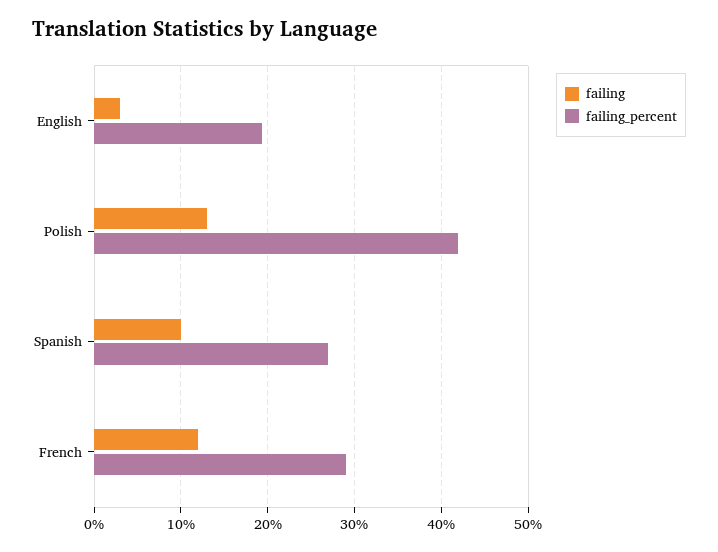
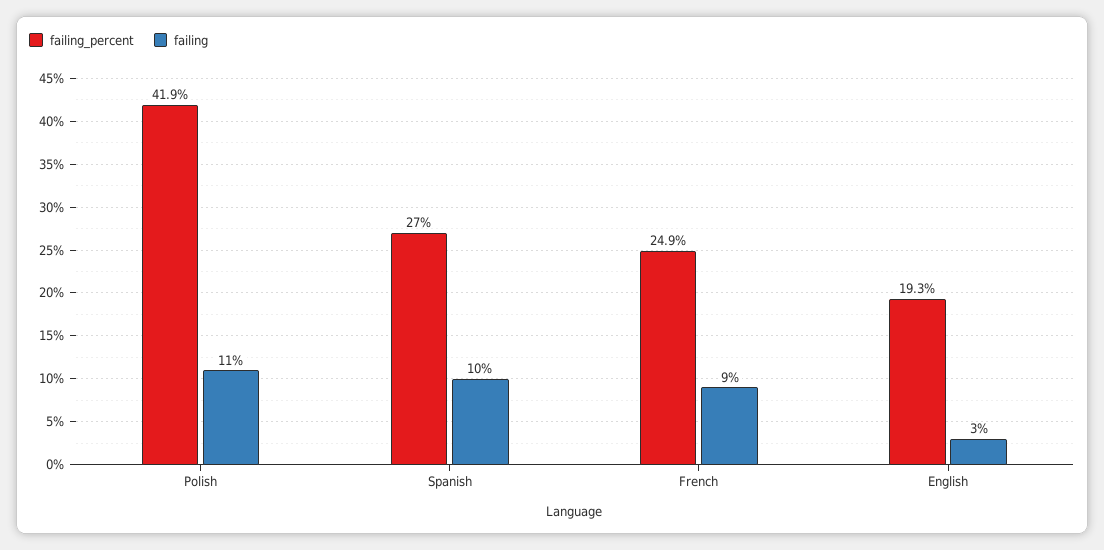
  {
    "failing": {
      "English": 3,
-     "Polish": 13,
+     "Polish": 11,
      "Spanish": 10,
-     "French": 12
+     "French": 9
    },
    "failing_percent": {
      "English": 19.3,
      "Polish": 41.9,
      "Spanish": 27,
-     "French": 29
+     "French": 24.9
    }
  }

